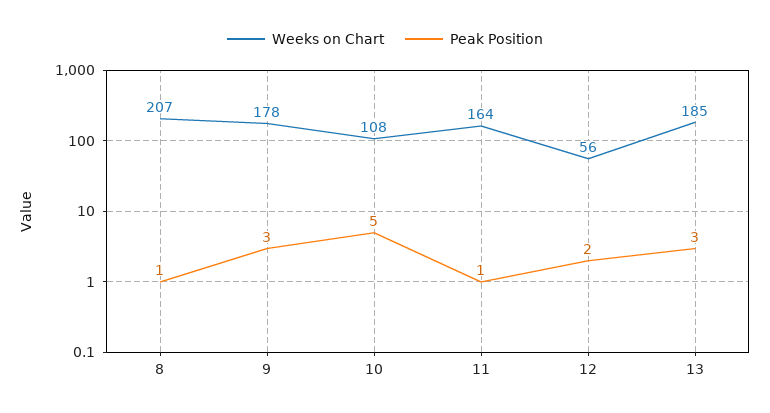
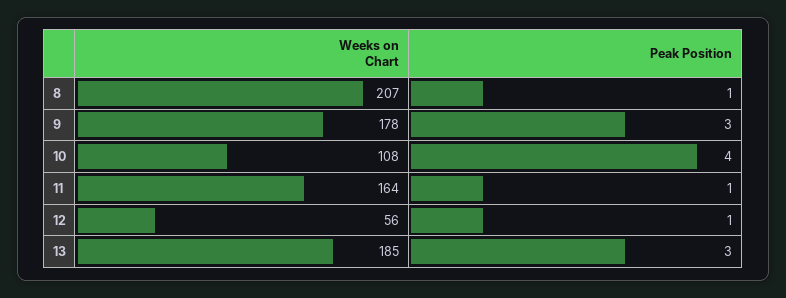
  {
    "Weeks on Chart": {
      "8": 207,
      "9": 178,
      "10": 108,
      "11": 164,
      "12": 56,
      "13": 185
    },
    "Peak Position": {
      "8": 1,
      "9": 3,
-     "10": 5,
+     "10": 4,
      "11": 1,
-     "12": 2,
+     "12": 1,
      "13": 3
    }
  }

